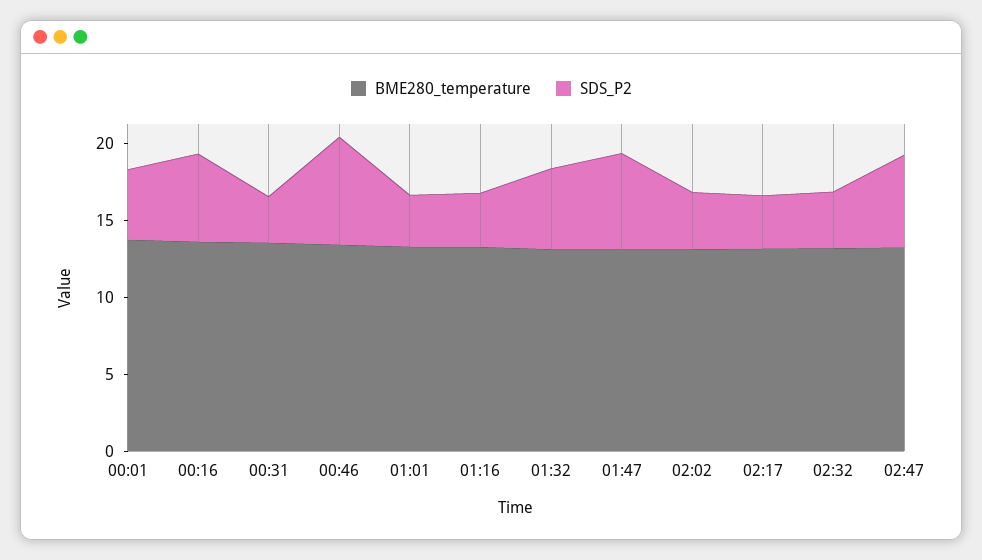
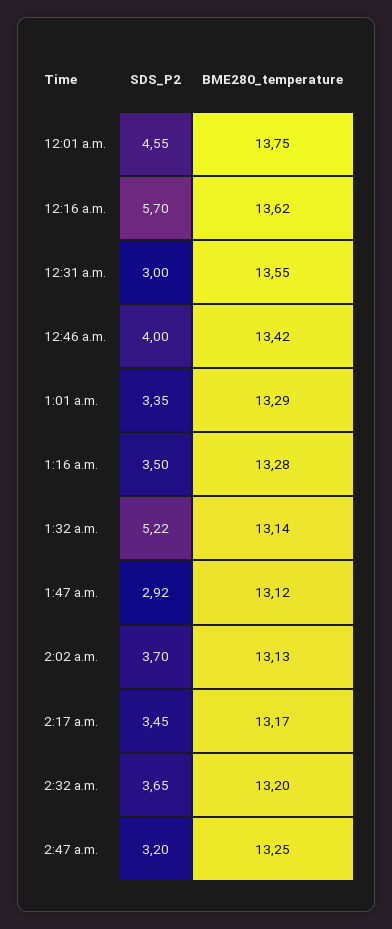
  {
    "BME280_temperature": {
      "00:01": 13.75,
      "00:16": 13.62,
      "00:31": 13.55,
      "00:46": 13.42,
      "01:01": 13.29,
      "01:16": 13.28,
      "01:32": 13.14,
      "01:47": 13.12,
      "02:02": 13.13,
      "02:17": 13.17,
      "02:32": 13.2,
      "02:47": 13.25
    },
    "SDS_P2": {
      "00:01": 4.55,
      "00:16": 5.7,
      "00:31": 3,
-     "00:46": 7,
+     "00:46": 4,
      "01:01": 3.35,
      "01:16": 3.5,
      "01:32": 5.22,
-     "01:47": 6,
+     "01:47": 2.92,
      "02:02": 3.7,
      "02:17": 3.45,
      "02:32": 3.65,
-     "02:47": 6
+     "02:47": 3.2
    }
  }

